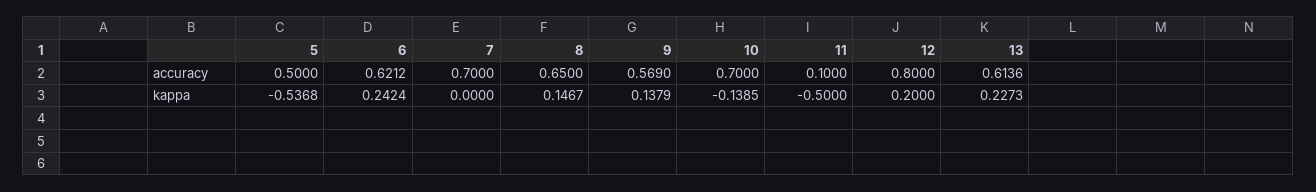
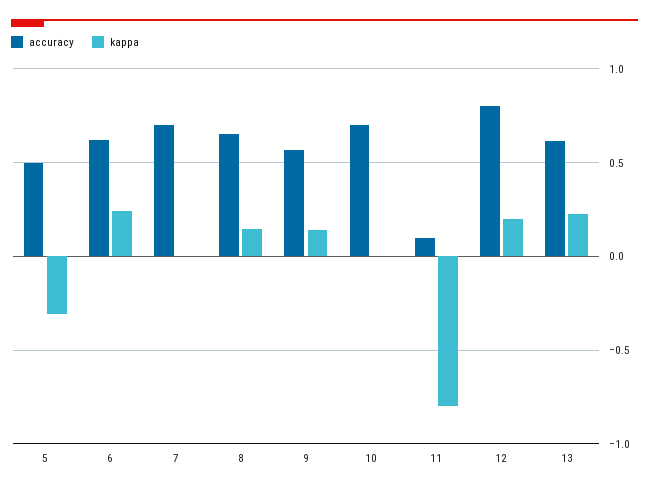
  {
    "accuracy": {
      "5": 0.5,
      "6": 0.6212,
      "7": 0.7,
      "8": 0.65,
      "9": 0.569,
      "10": 0.7,
      "11": 0.1,
      "12": 0.8,
      "13": 0.6136
    },
    "kappa": {
-     "5": -0.5368,
+     "5": -0.3,
      "6": 0.2424,
      "7": 0,
      "8": 0.1467,
      "9": 0.1379,
-     "10": -0.1385,
+     "10": 0,
-     "11": -0.5,
+     "11": -0.8,
      "12": 0.2,
      "13": 0.2273
    }
  }

